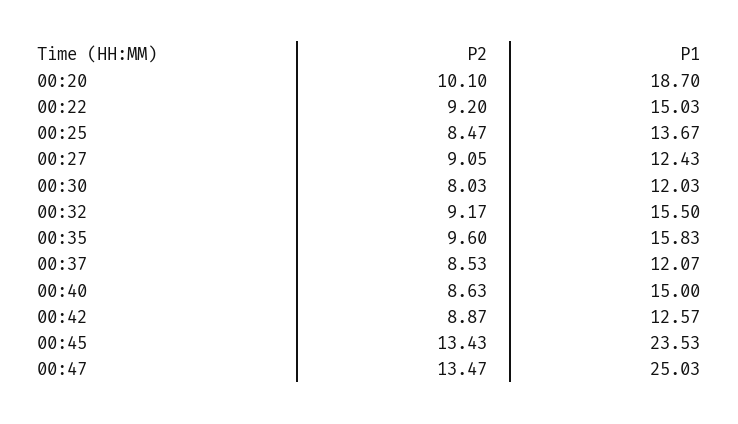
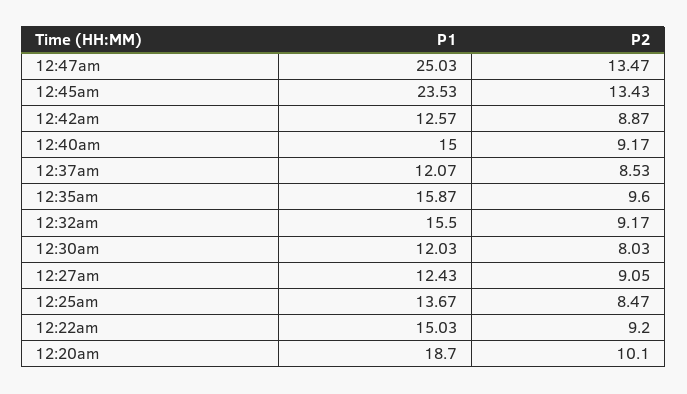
  {
    "P2": {
      "00:20": 10.1,
      "00:22": 9.2,
      "00:25": 8.47,
      "00:27": 9.05,
      "00:30": 8.03,
      "00:32": 9.17,
      "00:35": 9.6,
      "00:37": 8.53,
-     "00:40": 8.63,
+     "00:40": 9.17,
      "00:42": 8.87,
      "00:45": 13.43,
      "00:47": 13.47
    },
    "P1": {
      "00:20": 18.7,
      "00:22": 15.03,
      "00:25": 13.67,
      "00:27": 12.43,
      "00:30": 12.03,
      "00:32": 15.5,
-     "00:35": 15.83,
+     "00:35": 15.87,
      "00:37": 12.07,
      "00:40": 15,
      "00:42": 12.57,
      "00:45": 23.53,
      "00:47": 25.03
    }
  }

